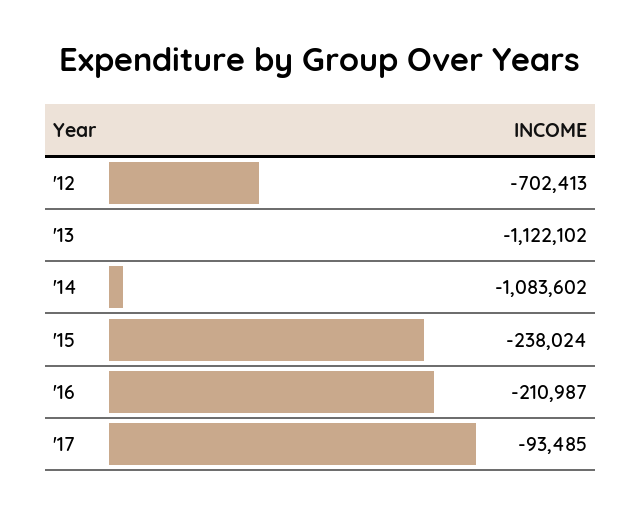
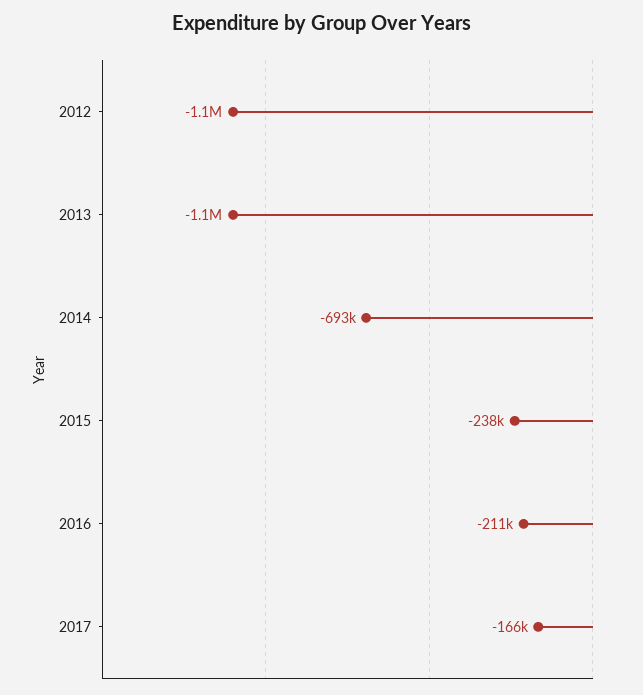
  {
-   "'12": -702413,
+   "'12": -1100000,
    "'13": -1122102,
-   "'14": -1083602,
+   "'14": -693000,
    "'15": -238024,
    "'16": -210987,
-   "'17": -93485
+   "'17": -166000
  }

